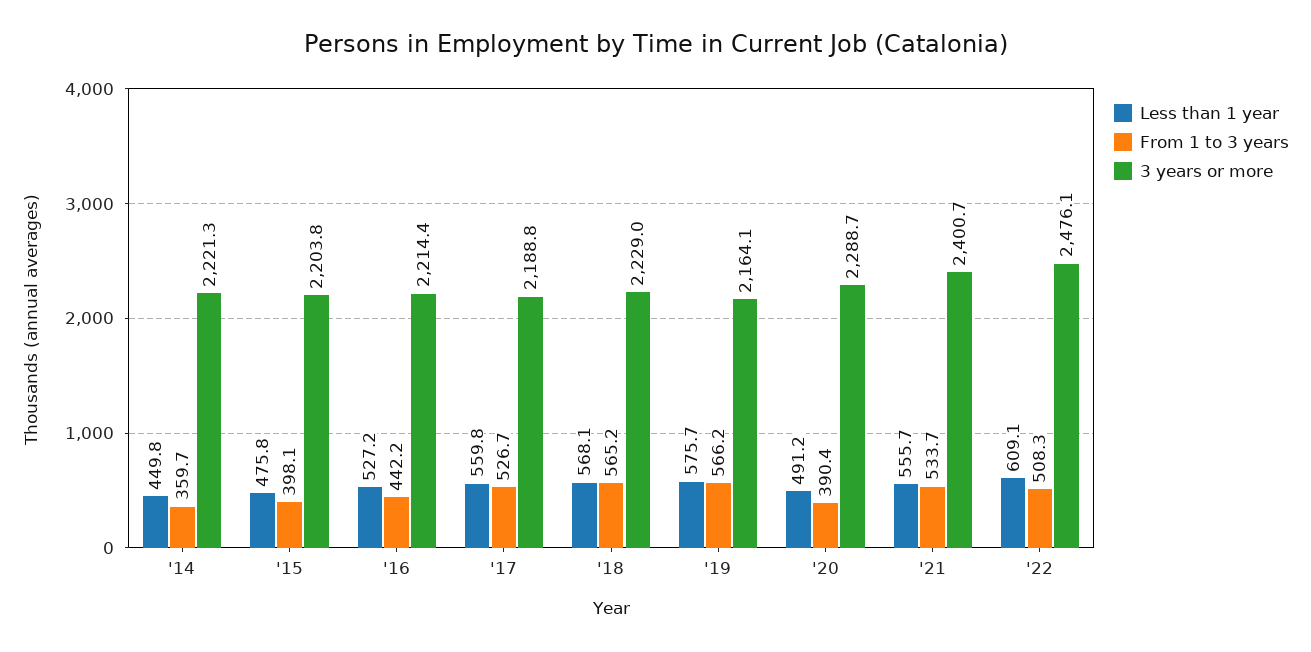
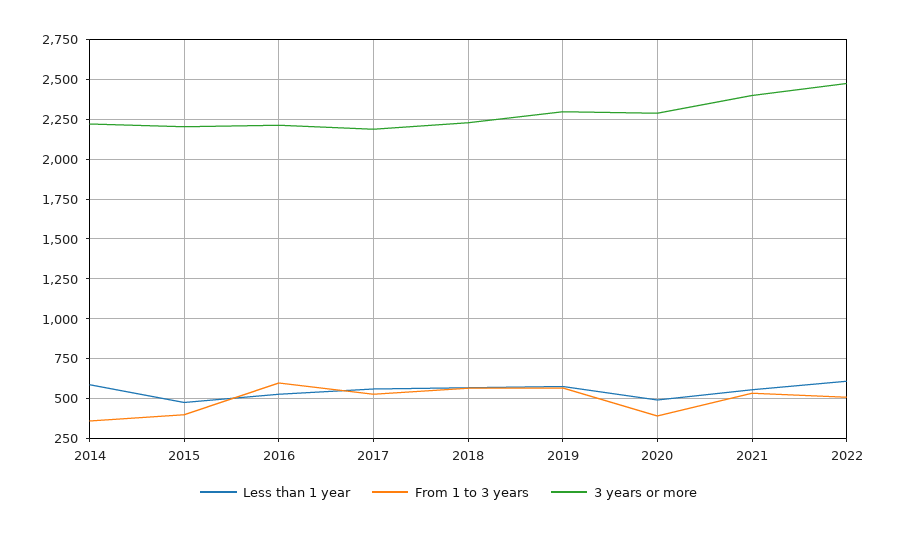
  {
    "Less than 1 year": {
-     "'14": 449.8,
+     "'14": 600,
      "'15": 475.8,
      "'16": 527.2,
      "'17": 559.8,
      "'18": 568.1,
      "'19": 575.7,
      "'20": 491.2,
      "'21": 555.7,
      "'22": 609.1
    },
    "From 1 to 3 years": {
      "'14": 359.7,
      "'15": 398.1,
-     "'16": 442.2,
+     "'16": 600,
      "'17": 526.7,
      "'18": 565.2,
      "'19": 566.2,
      "'20": 390.4,
      "'21": 533.7,
      "'22": 508.3
    },
    "3 years or more": {
      "'14": 2221.3,
      "'15": 2203.8,
      "'16": 2214.4,
      "'17": 2188.8,
      "'18": 2229,
-     "'19": 2164.1,
+     "'19": 2300,
      "'20": 2288.7,
      "'21": 2400.7,
      "'22": 2476.1
    }
  }

